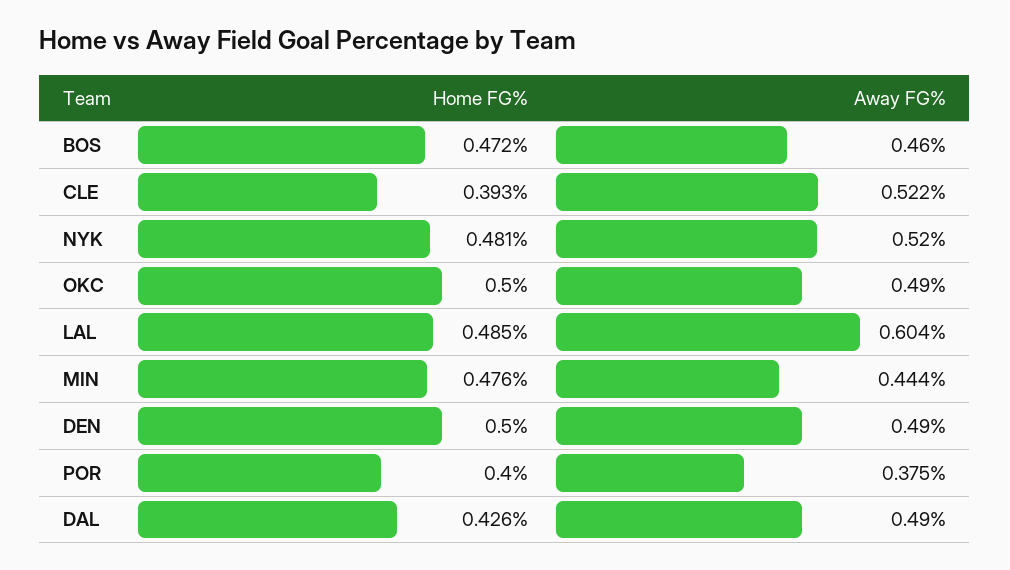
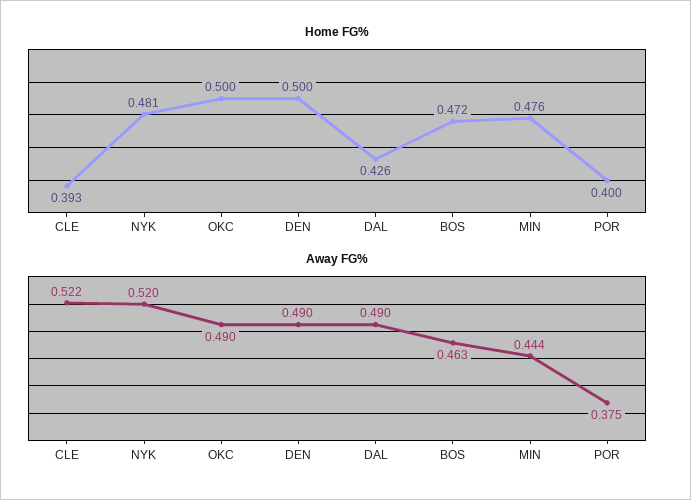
  {
    "Home FG%": {
      "BOS": 0.472,
      "CLE": 0.393,
      "NYK": 0.481,
      "OKC": 0.5,
-     "LAL": 0.485,
      "MIN": 0.476,
      "DEN": 0.5,
      "POR": 0.4,
      "DAL": 0.426
    },
    "Away FG%": {
-     "BOS": 0.46,
+     "BOS": 0.463,
      "CLE": 0.522,
      "NYK": 0.52,
      "OKC": 0.49,
-     "LAL": 0.604,
      "MIN": 0.444,
      "DEN": 0.49,
      "POR": 0.375,
      "DAL": 0.49
    }
  }

